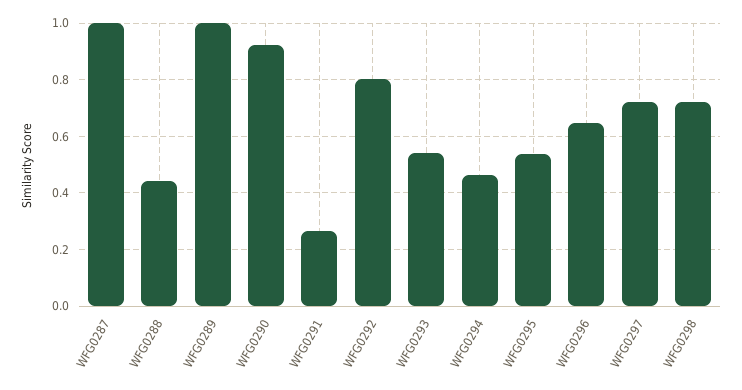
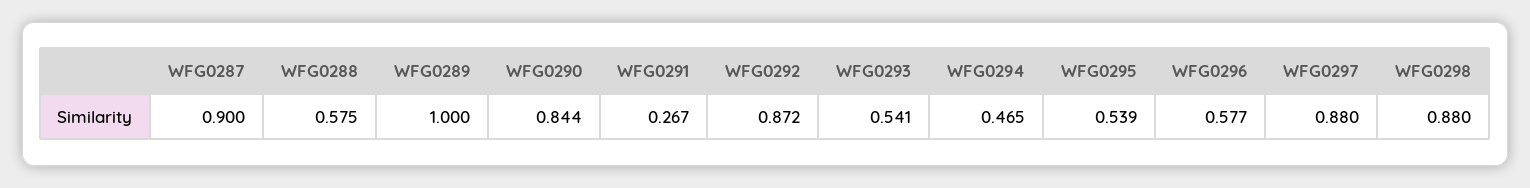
  {
-   "WFG0287": 1,
+   "WFG0287": 0.9,
-   "WFG0288": 0.45,
+   "WFG0288": 0.575,
    "WFG0289": 1,
-   "WFG0290": 0.925,
+   "WFG0290": 0.844,
    "WFG0291": 0.267,
-   "WFG0292": 0.8,
+   "WFG0292": 0.872,
    "WFG0293": 0.541,
    "WFG0294": 0.465,
    "WFG0295": 0.539,
-   "WFG0296": 0.65,
+   "WFG0296": 0.577,
-   "WFG0297": 0.725,
+   "WFG0297": 0.88,
-   "WFG0298": 0.725
+   "WFG0298": 0.88
  }

